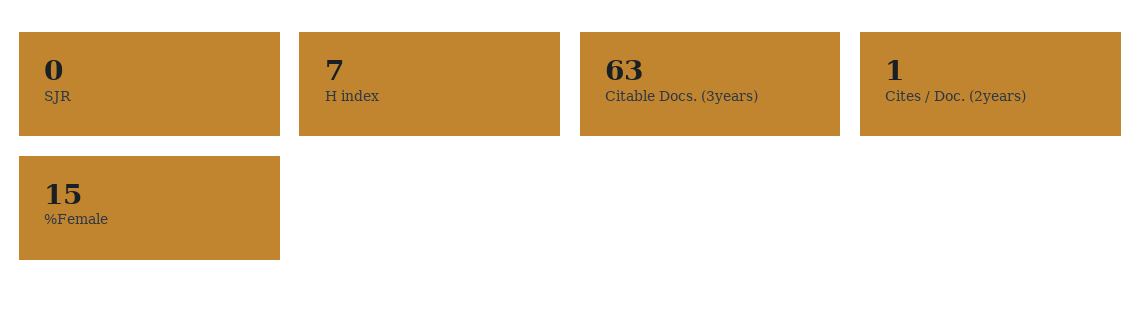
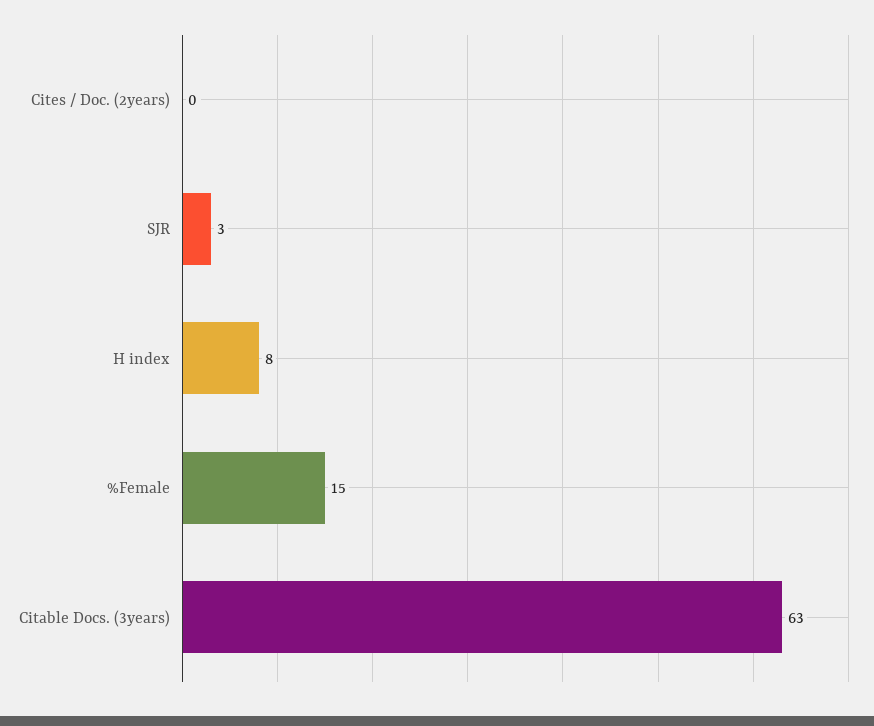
  {
-   "SJR": 0,
+   "SJR": 3,
-   "H index": 7,
+   "H index": 8,
    "Citable Docs. (3years)": 63,
-   "Cites / Doc. (2years)": 1,
+   "Cites / Doc. (2years)": 0,
    "%Female": 15
  }

